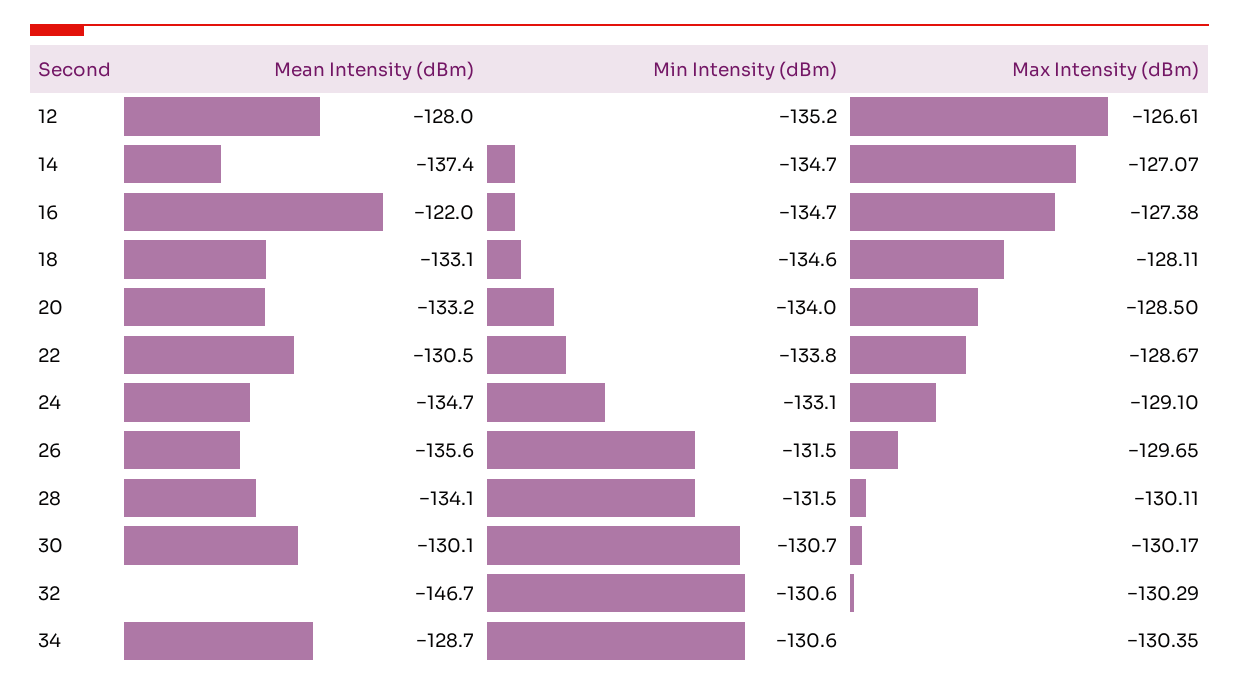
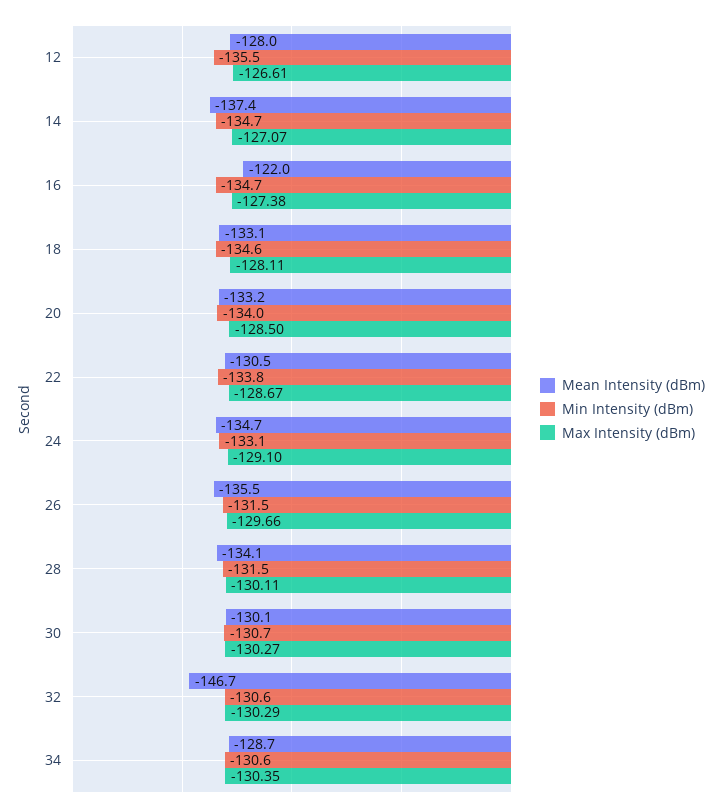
  {
    "Mean Intensity (dBm)": {
      "12": -128,
      "14": -137.4,
      "16": -122,
      "18": -133.1,
      "20": -133.2,
      "22": -130.5,
      "24": -134.7,
-     "26": -135.6,
+     "26": -135.5,
      "28": -134.1,
      "30": -130.1,
      "32": -146.7,
      "34": -128.7
    },
    "Min Intensity (dBm)": {
-     "12": -135.2,
+     "12": -135.5,
      "14": -134.7,
      "16": -134.7,
      "18": -134.6,
      "20": -134,
      "22": -133.8,
      "24": -133.1,
      "26": -131.5,
      "28": -131.5,
      "30": -130.7,
      "32": -130.6,
      "34": -130.6
    },
    "Max Intensity (dBm)": {
      "12": -126.61,
      "14": -127.07,
      "16": -127.38,
      "18": -128.11,
      "20": -128.5,
      "22": -128.67,
      "24": -129.1,
-     "26": -129.65,
+     "26": -129.66,
      "28": -130.11,
-     "30": -130.17,
+     "30": -130.27,
      "32": -130.29,
      "34": -130.35
    }
  }

